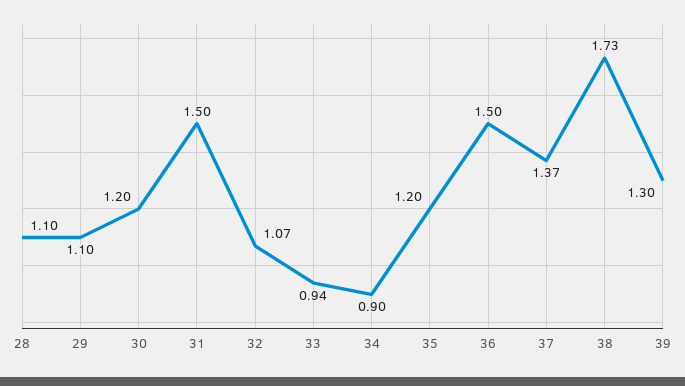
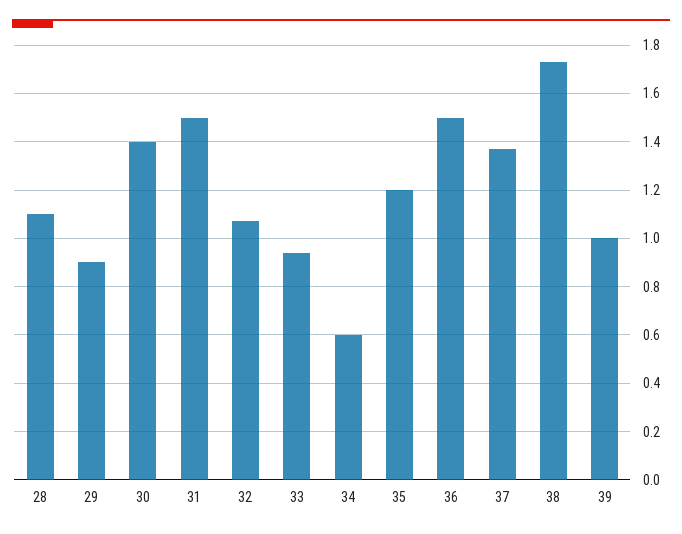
  {
    "28": 1.1,
-   "29": 1.1,
+   "29": 0.9,
-   "30": 1.2,
+   "30": 1.4,
    "31": 1.5,
    "32": 1.07,
    "33": 0.94,
-   "34": 0.9,
+   "34": 0.6,
    "35": 1.2,
    "36": 1.5,
    "37": 1.37,
    "38": 1.73,
-   "39": 1.3
+   "39": 1
  }

